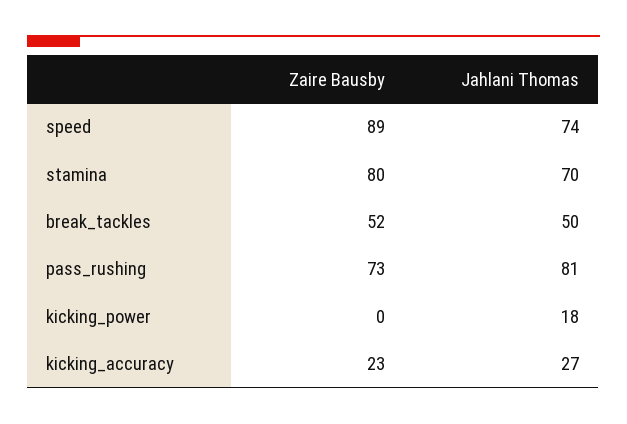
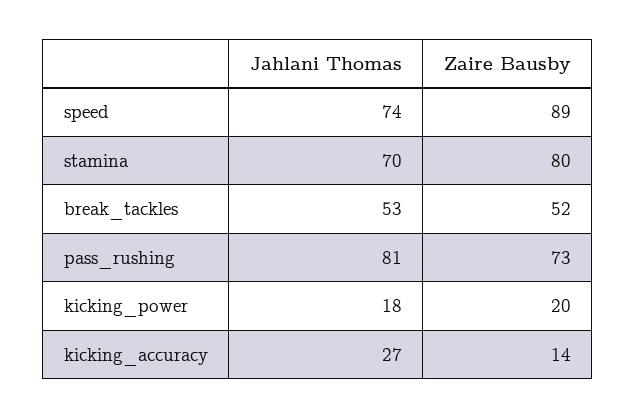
  {
    "Zaire Bausby": {
      "speed": 89,
      "stamina": 80,
      "break_tackles": 52,
      "pass_rushing": 73,
-     "kicking_power": 0,
+     "kicking_power": 20,
-     "kicking_accuracy": 23
+     "kicking_accuracy": 14
    },
    "Jahlani Thomas": {
      "speed": 74,
      "stamina": 70,
-     "break_tackles": 50,
+     "break_tackles": 53,
      "pass_rushing": 81,
      "kicking_power": 18,
      "kicking_accuracy": 27
    }
  }

